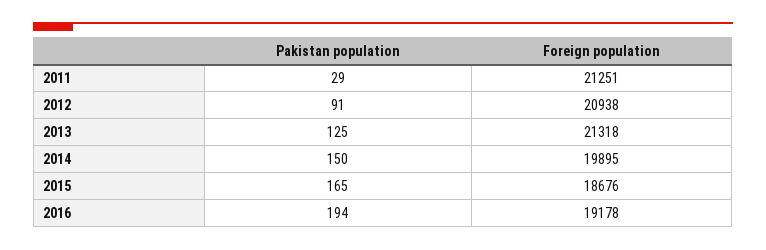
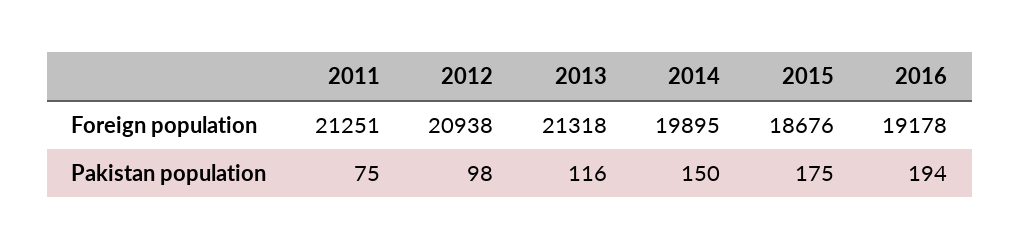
  {
    "Pakistan population": {
-     "2011": 29,
+     "2011": 75,
-     "2012": 91,
+     "2012": 98,
-     "2013": 125,
+     "2013": 116,
      "2014": 150,
-     "2015": 165,
+     "2015": 175,
      "2016": 194
    },
    "Foreign population": {
      "2011": 21251,
      "2012": 20938,
      "2013": 21318,
      "2014": 19895,
      "2015": 18676,
      "2016": 19178
    }
  }

